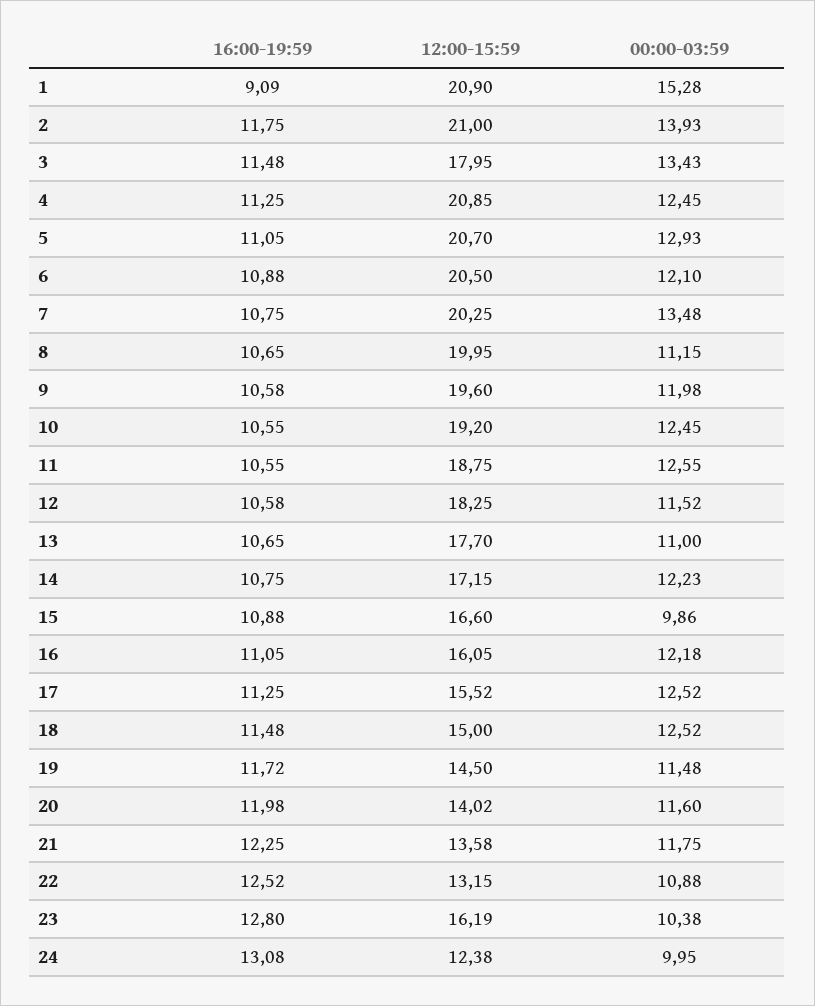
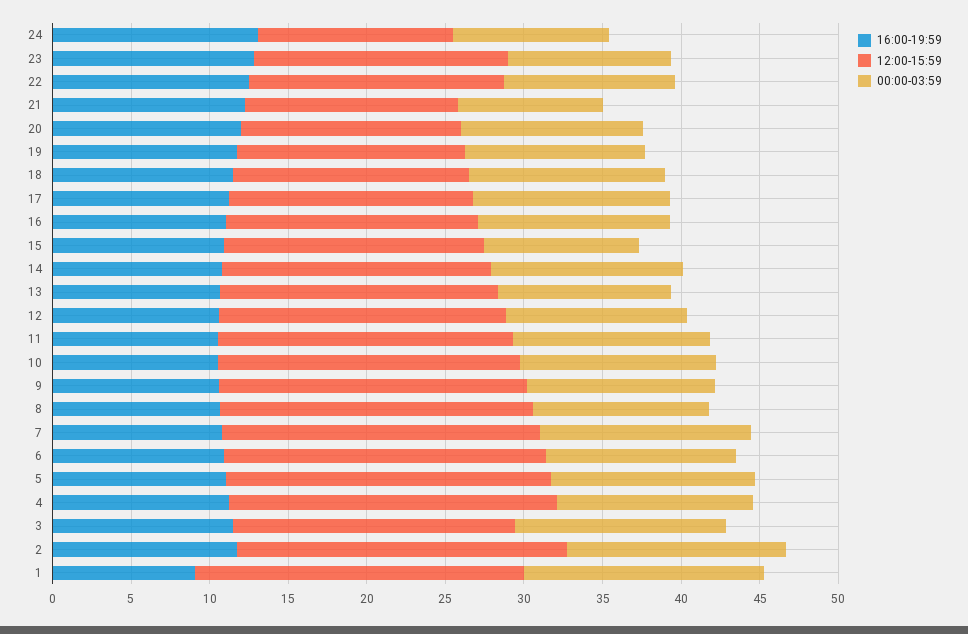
  {
    "16:00-19:59": {
      "1": 9.09,
      "2": 11.75,
      "3": 11.48,
      "4": 11.25,
      "5": 11.05,
      "6": 10.88,
      "7": 10.75,
      "8": 10.65,
      "9": 10.58,
      "10": 10.55,
      "11": 10.55,
      "12": 10.58,
      "13": 10.65,
      "14": 10.75,
      "15": 10.88,
      "16": 11.05,
      "17": 11.25,
      "18": 11.48,
      "19": 11.72,
      "20": 11.98,
      "21": 12.25,
      "22": 12.52,
      "23": 12.8,
      "24": 13.08
    },
    "12:00-15:59": {
      "1": 20.9,
      "2": 21,
      "3": 17.95,
      "4": 20.85,
      "5": 20.7,
      "6": 20.5,
      "7": 20.25,
      "8": 19.95,
      "9": 19.6,
      "10": 19.2,
      "11": 18.75,
      "12": 18.25,
      "13": 17.7,
      "14": 17.15,
      "15": 16.6,
      "16": 16.05,
      "17": 15.52,
      "18": 15,
      "19": 14.5,
      "20": 14.02,
      "21": 13.58,
-     "22": 13.15,
+     "22": 16,
      "23": 16.19,
      "24": 12.38
    },
    "00:00-03:59": {
      "1": 15.28,
      "2": 13.93,
      "3": 13.43,
      "4": 12.45,
      "5": 12.93,
      "6": 12.1,
      "7": 13.48,
      "8": 11.15,
      "9": 11.98,
      "10": 12.45,
      "11": 12.55,
      "12": 11.52,
      "13": 11,
      "14": 12.23,
      "15": 9.86,
      "16": 12.18,
      "17": 12.52,
      "18": 12.52,
      "19": 11.48,
      "20": 11.6,
-     "21": 11.75,
+     "21": 9,
      "22": 10.88,
      "23": 10.38,
      "24": 9.95
    }
  }

